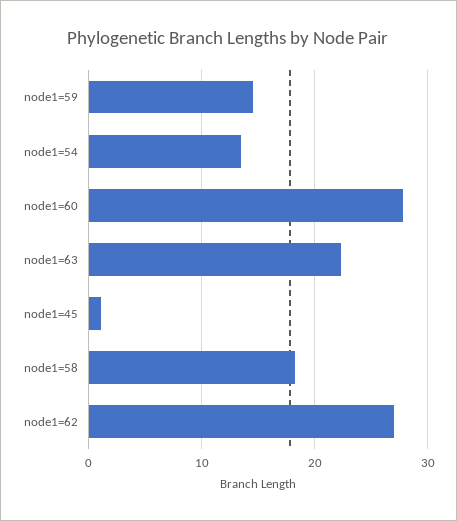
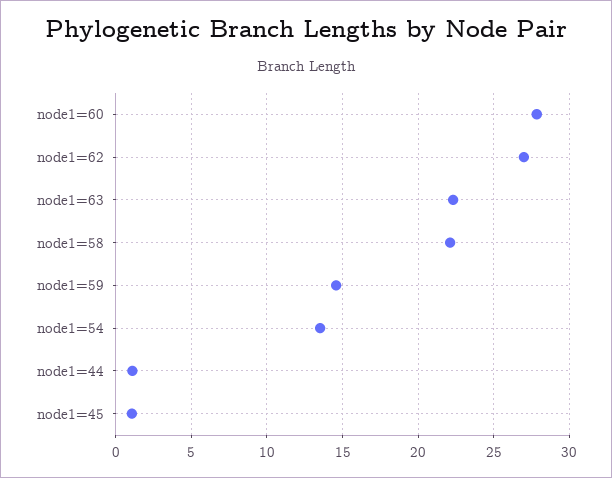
  {
    "node1=59": 14.5,
    "node1=54": 13.5,
    "node1=60": 28,
    "node1=63": 22.5,
    "node1=45": 1,
-   "node1=58": 18,
+   "node1=58": 22,
-   "node1=62": 27
+   "node1=62": 27,
+   "node1=44": 1
  }

